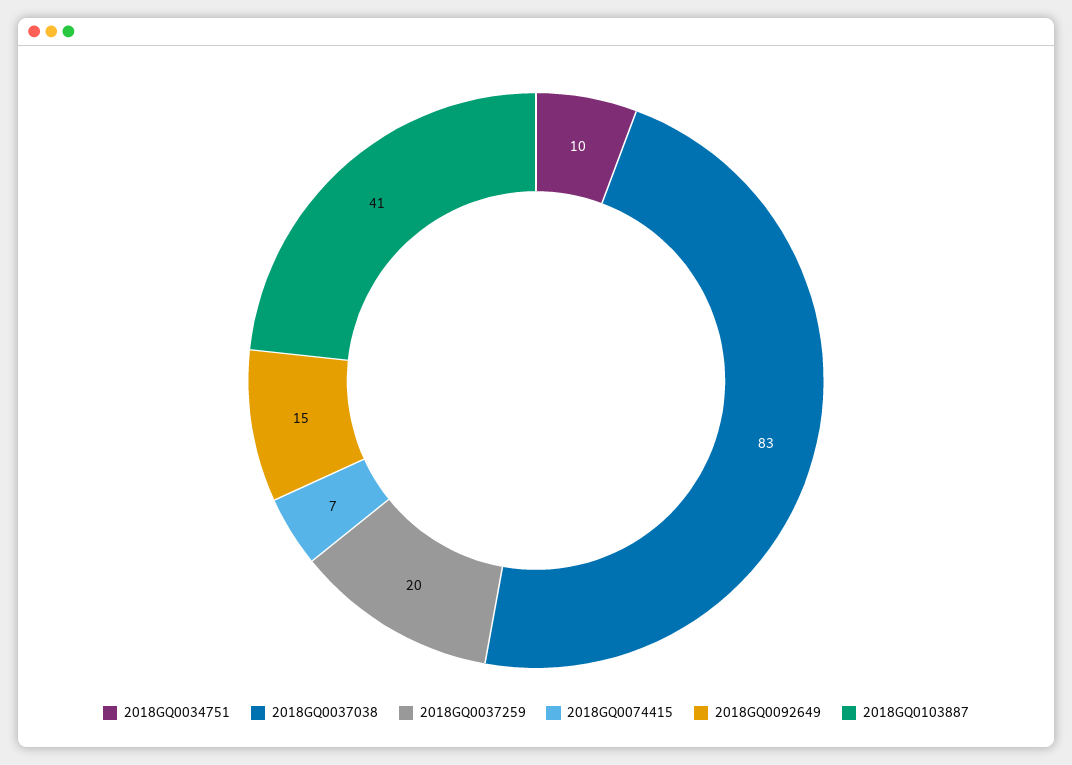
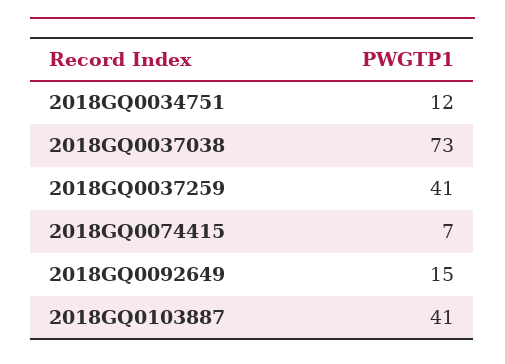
  {
-   "2018GQ0034751": 10,
+   "2018GQ0034751": 12,
-   "2018GQ0037038": 83,
+   "2018GQ0037038": 73,
-   "2018GQ0037259": 20,
+   "2018GQ0037259": 41,
    "2018GQ0074415": 7,
    "2018GQ0092649": 15,
    "2018GQ0103887": 41
  }

